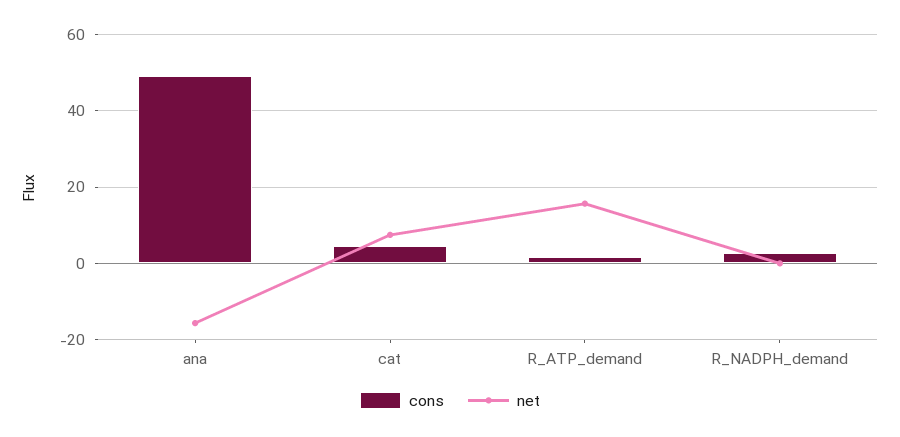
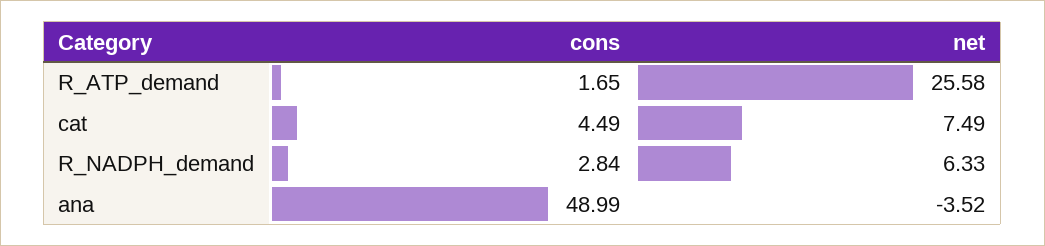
  {
    "cons": {
      "ana": 48.99,
      "cat": 4.49,
      "R_ATP_demand": 1.65,
      "R_NADPH_demand": 2.84
    },
    "net": {
-     "ana": -16,
+     "ana": -3.52,
      "cat": 7.49,
-     "R_ATP_demand": 16,
+     "R_ATP_demand": 25.58,
-     "R_NADPH_demand": 0
+     "R_NADPH_demand": 6.33
    }
  }

